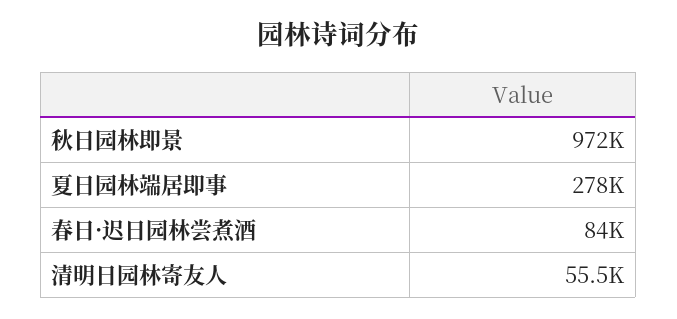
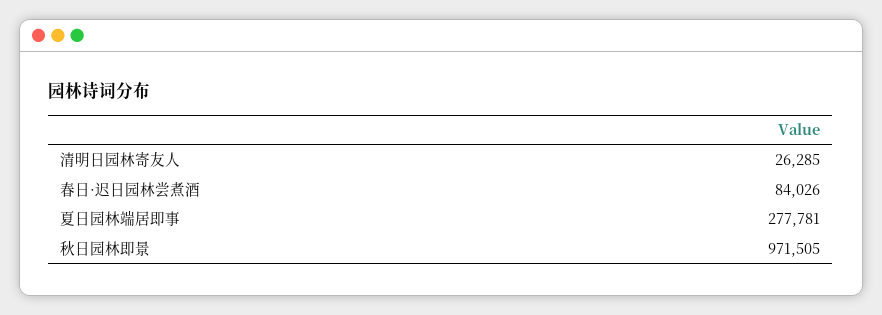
  {
    "秋日园林即景": 971505,
    "夏日园林端居即事": 277781,
    "春日·迟日园林尝煮酒": 84026,
-   "清明日园林寄友人": 55500
+   "清明日园林寄友人": 26285
  }

